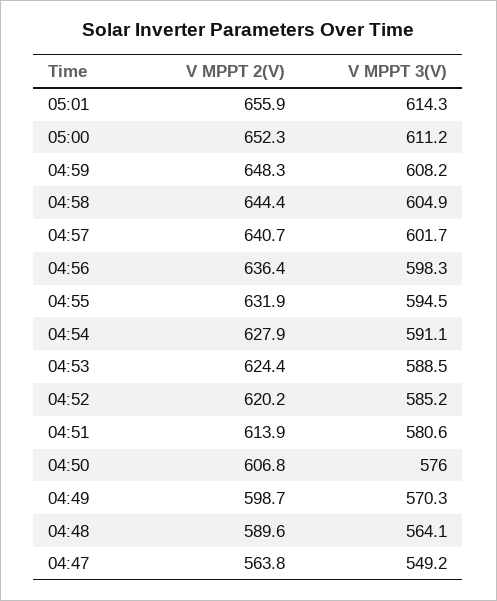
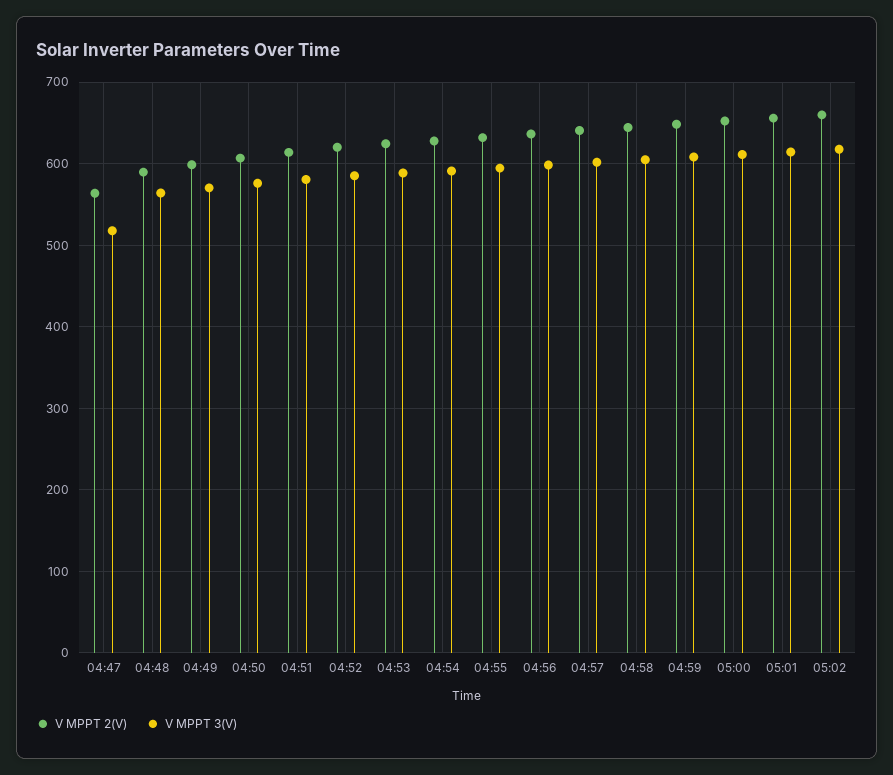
  {
    "V MPPT 2(V)": {
      "05:01": 655.9,
      "05:00": 652.3,
      "04:59": 648.3,
      "04:58": 644.4,
      "04:57": 640.7,
      "04:56": 636.4,
      "04:55": 631.9,
      "04:54": 627.9,
      "04:53": 624.4,
      "04:52": 620.2,
      "04:51": 613.9,
      "04:50": 606.8,
      "04:49": 598.7,
      "04:48": 589.6,
-     "04:47": 563.8
+     "04:47": 563.8,
+     "05:02": 660
    },
    "V MPPT 3(V)": {
      "05:01": 614.3,
      "05:00": 611.2,
      "04:59": 608.2,
      "04:58": 604.9,
      "04:57": 601.7,
      "04:56": 598.3,
      "04:55": 594.5,
      "04:54": 591.1,
      "04:53": 588.5,
      "04:52": 585.2,
      "04:51": 580.6,
      "04:50": 576,
      "04:49": 570.3,
      "04:48": 564.1,
-     "04:47": 549.2
+     "04:47": 520,
+     "05:02": 620
    }
  }

